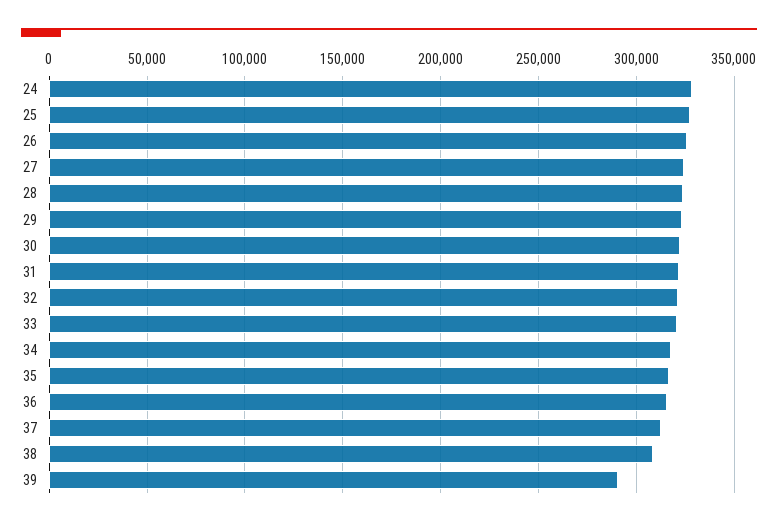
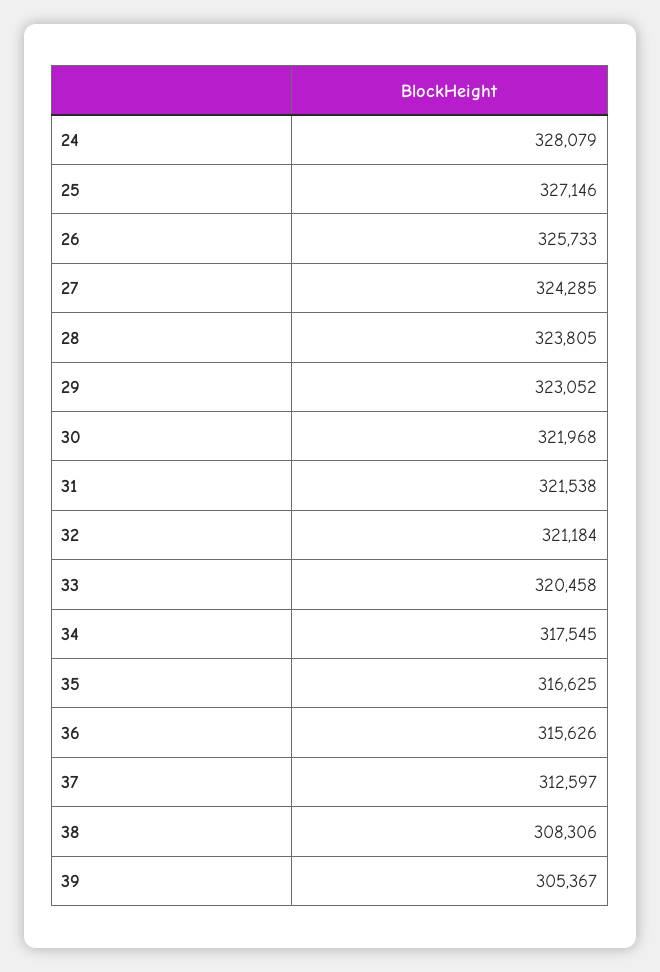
  {
    "24": 328079,
    "25": 327146,
    "26": 325733,
    "27": 324285,
    "28": 323805,
    "29": 323052,
    "30": 321968,
    "31": 321538,
    "32": 321184,
    "33": 320458,
    "34": 317545,
    "35": 316625,
    "36": 315626,
    "37": 312597,
    "38": 308306,
-   "39": 290000
+   "39": 305367
  }

